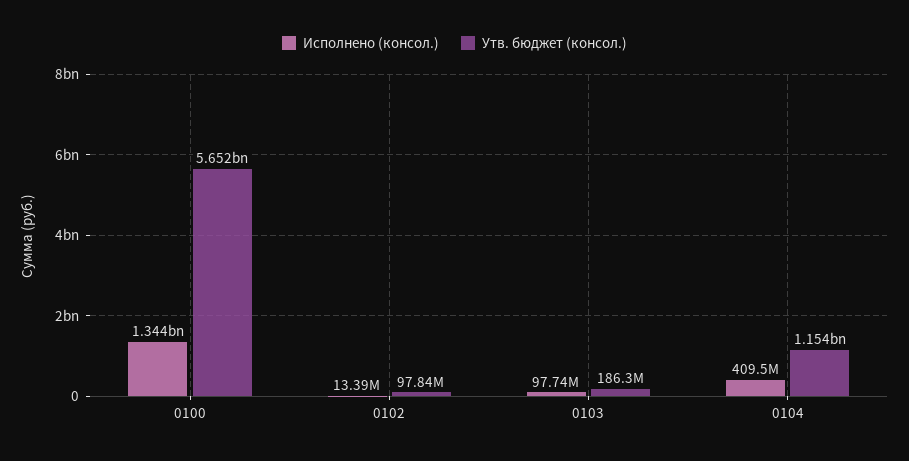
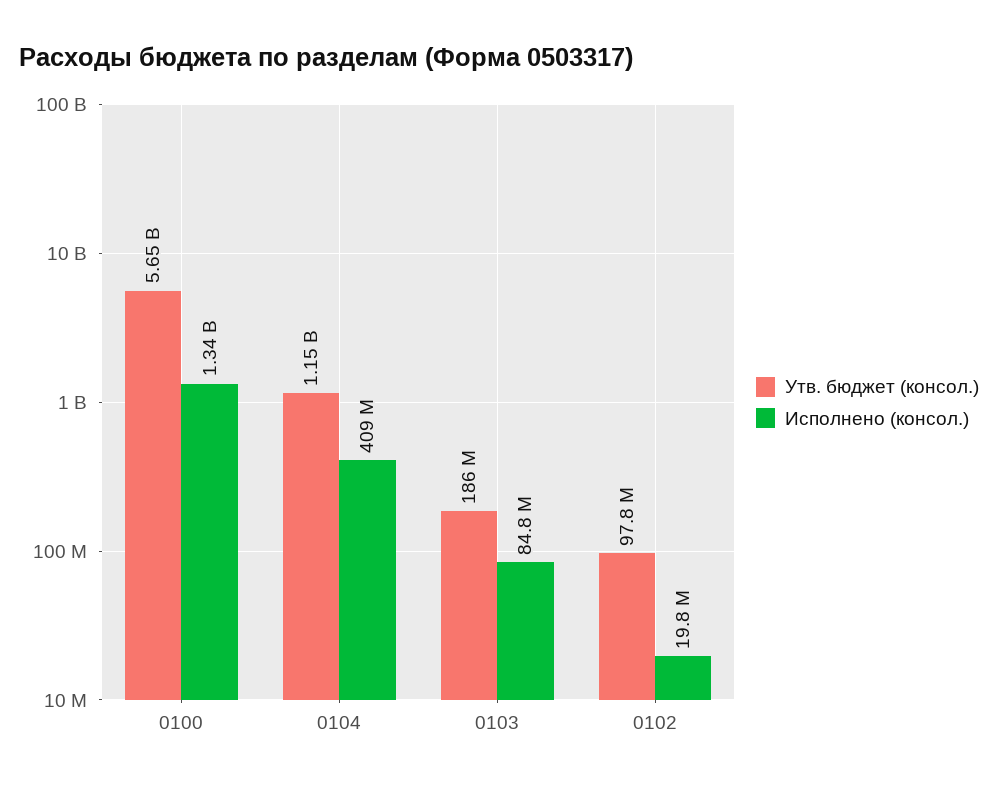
  {
    "Исполнено (консол.)": {
      "0100": 1344000000,
-     "0102": 13390000,
+     "0102": 19800000,
-     "0103": 97740000,
+     "0103": 84800000,
      "0104": 409500000
    },
    "Утв. бюджет (консол.)": {
      "0100": 5652000000,
      "0102": 97840000,
      "0103": 186300000,
      "0104": 1154000000
    }
  }

